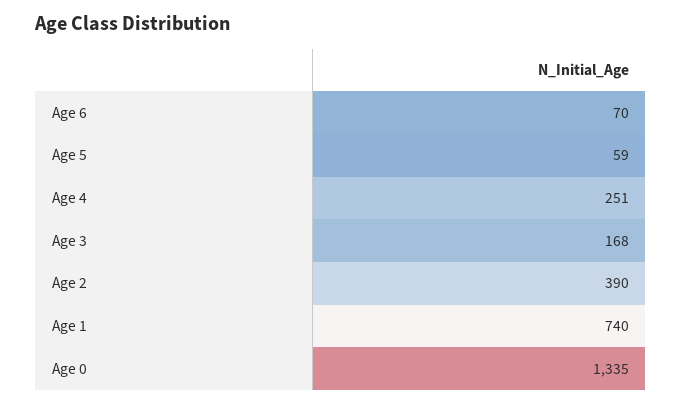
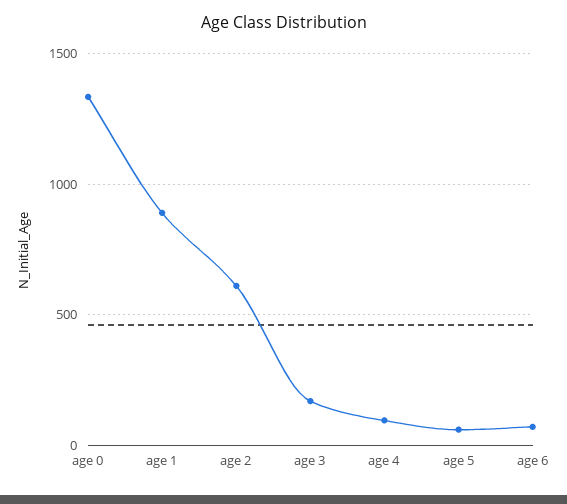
  {
    "Age 6": 70,
    "Age 5": 59,
-   "Age 4": 251,
+   "Age 4": 100,
    "Age 3": 168,
-   "Age 2": 390,
+   "Age 2": 600,
-   "Age 1": 740,
+   "Age 1": 900,
    "Age 0": 1335
  }

